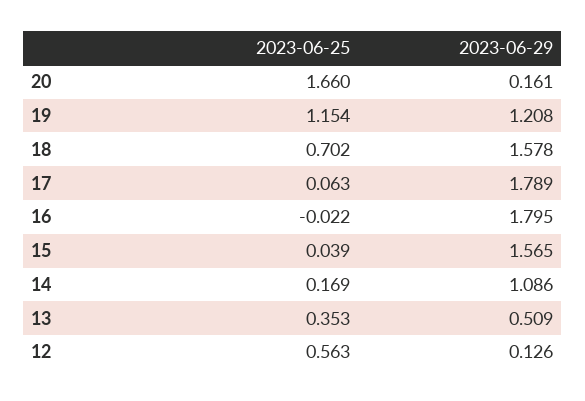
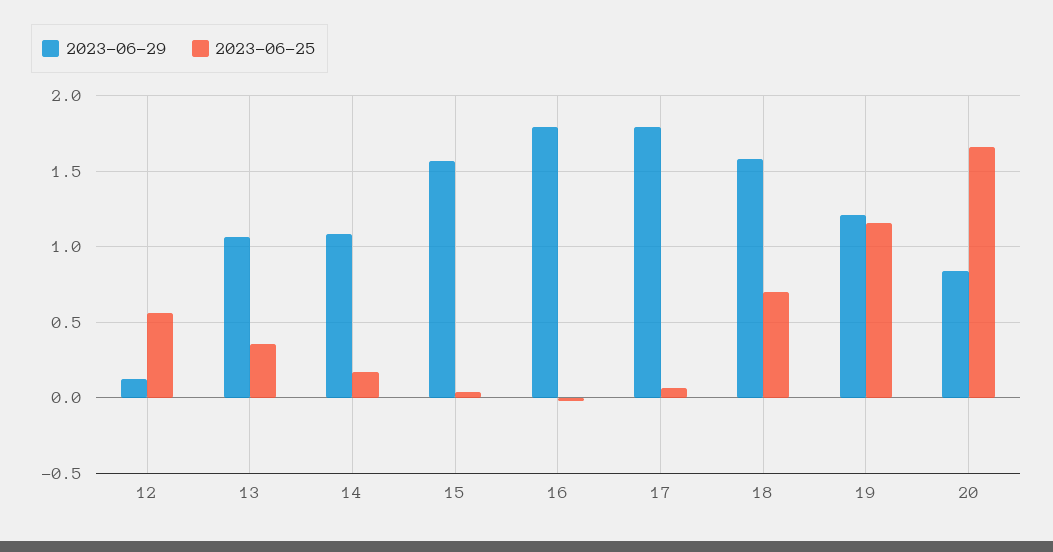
  {
    "2023-06-25": {
      "20": 1.66,
      "19": 1.154,
      "18": 0.702,
      "17": 0.063,
      "16": -0.022,
      "15": 0.039,
      "14": 0.169,
      "13": 0.353,
      "12": 0.563
    },
    "2023-06-29": {
-     "20": 0.161,
+     "20": 0.85,
      "19": 1.208,
      "18": 1.578,
      "17": 1.789,
      "16": 1.795,
      "15": 1.565,
      "14": 1.086,
-     "13": 0.509,
+     "13": 1.05,
      "12": 0.126
    }
  }

